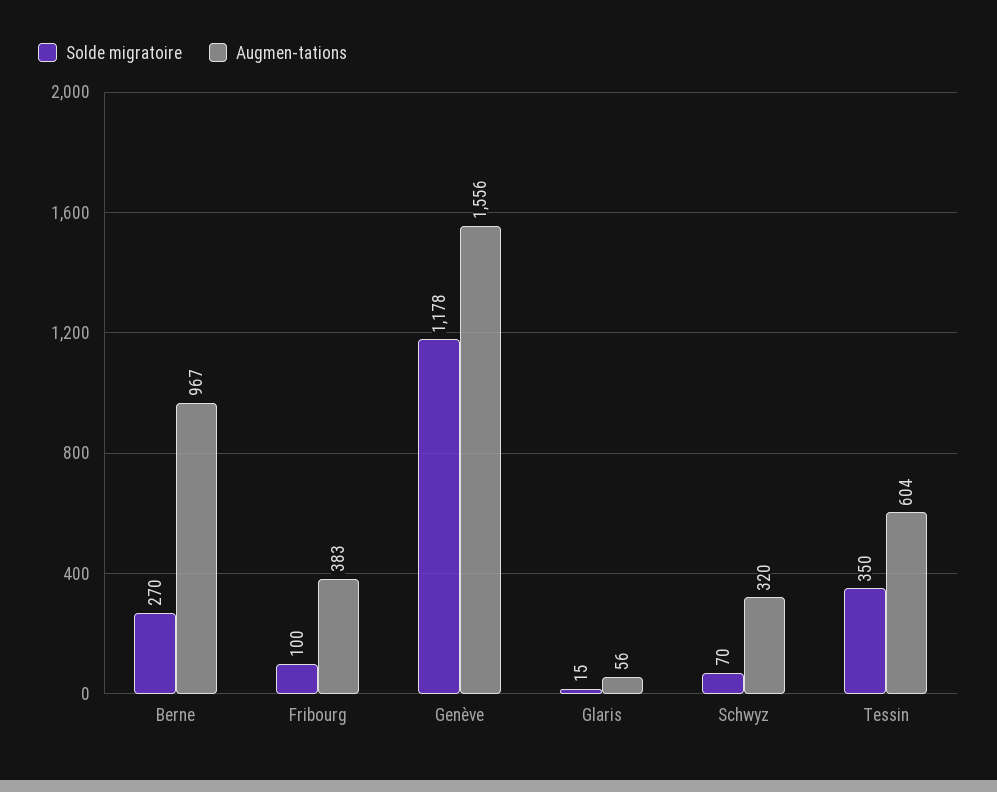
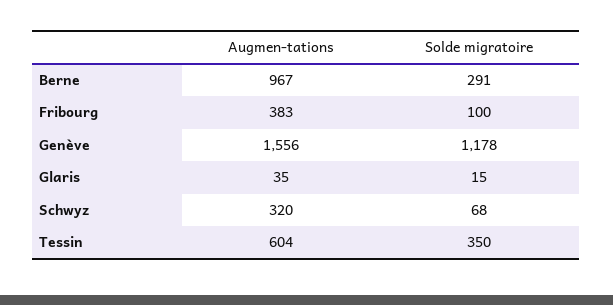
  {
    "Solde migratoire": {
-     "Berne": 270,
+     "Berne": 291,
      "Fribourg": 100,
      "Genève": 1178,
      "Glaris": 15,
-     "Schwyz": 70,
+     "Schwyz": 68,
      "Tessin": 350
    },
    "Augmen-tations": {
      "Berne": 967,
      "Fribourg": 383,
      "Genève": 1556,
-     "Glaris": 56,
+     "Glaris": 35,
      "Schwyz": 320,
      "Tessin": 604
    }
  }

